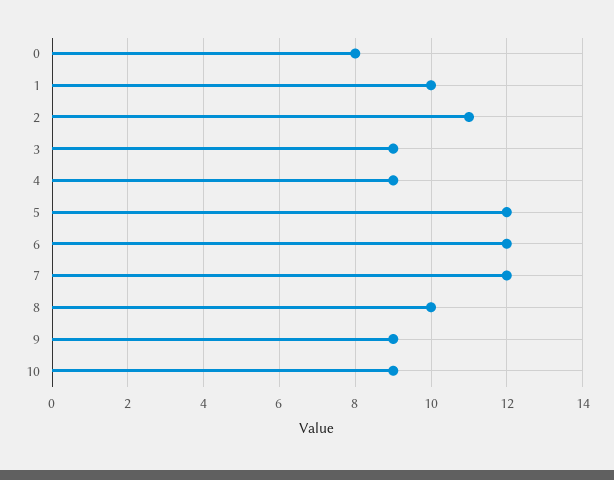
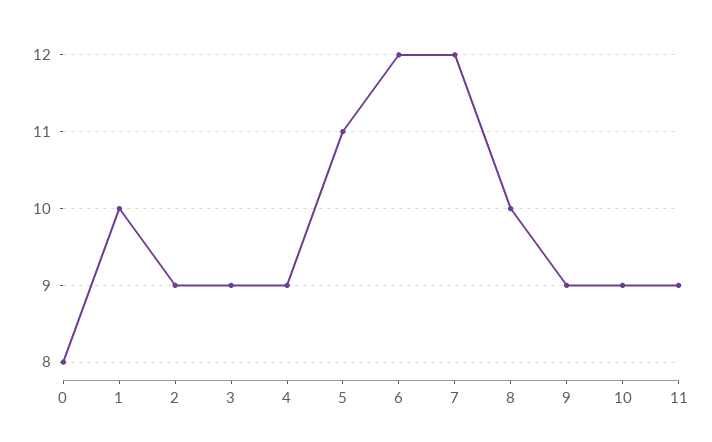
  {
    "0": 8,
    "1": 10,
-   "2": 11,
+   "2": 9,
    "3": 9,
    "4": 9,
-   "5": 12,
+   "5": 11,
    "6": 12,
    "7": 12,
    "8": 10,
    "9": 9,
-   "10": 9
+   "10": 9,
+   "11": 9
  }

